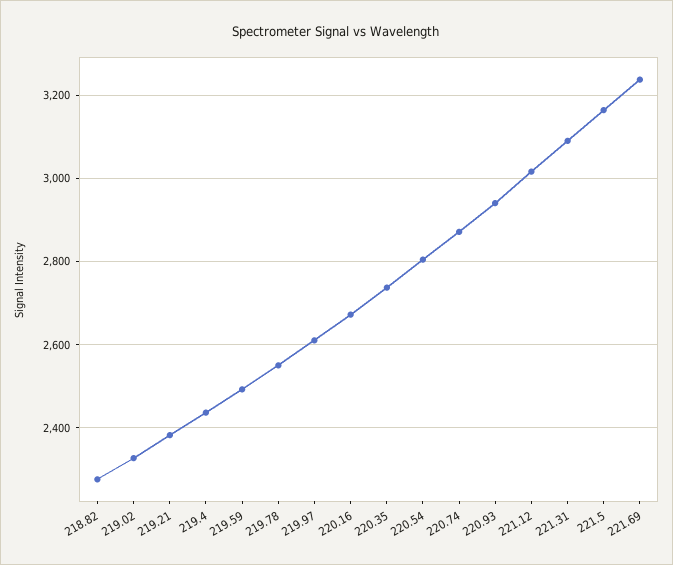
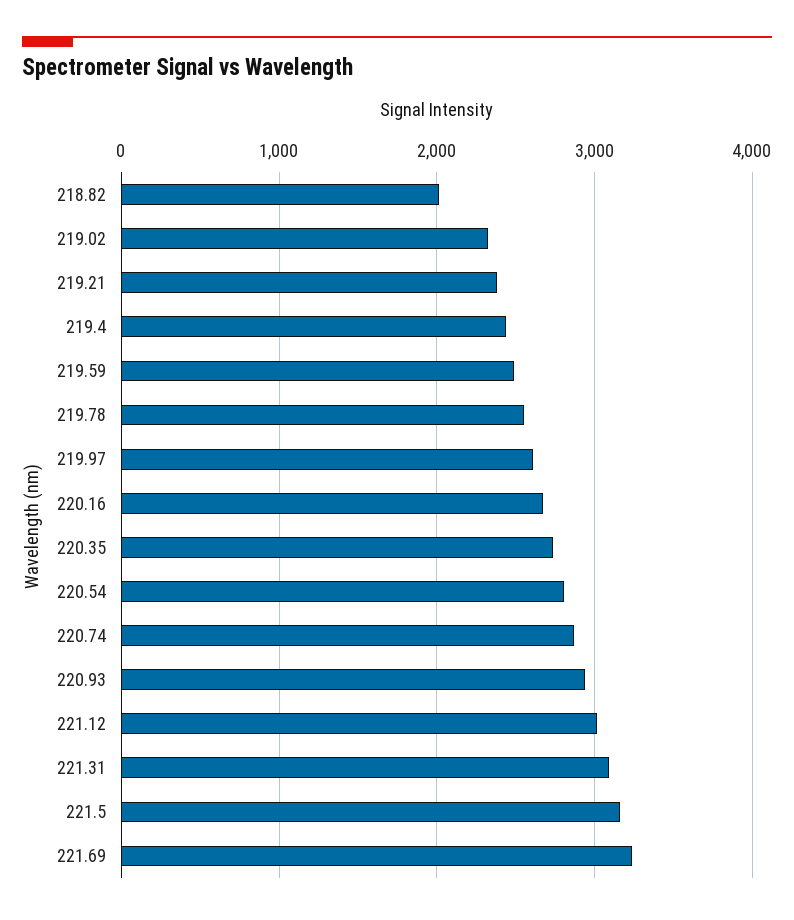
  {
-   "218.82": 2280,
+   "218.82": 2000,
    "219.02": 2320,
    "219.21": 2380,
    "219.4": 2440,
    "219.59": 2500,
    "219.78": 2560,
    "219.97": 2620,
    "220.16": 2680,
    "220.35": 2740,
    "220.54": 2800,
    "220.74": 2880,
    "220.93": 2940,
    "221.12": 3020,
    "221.31": 3100,
    "221.5": 3160,
    "221.69": 3240
  }

